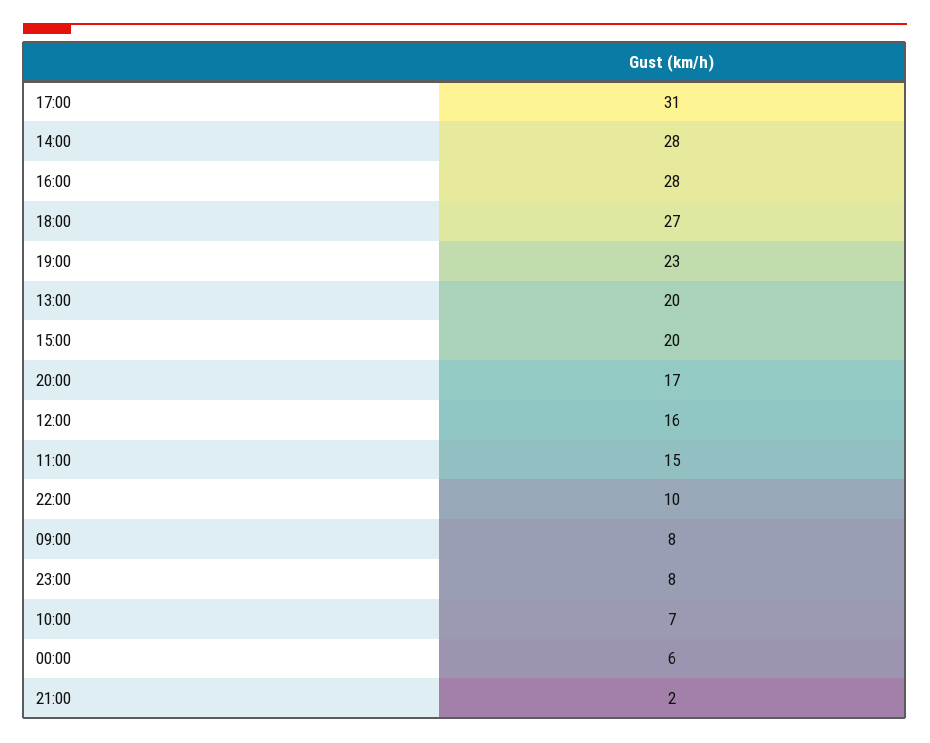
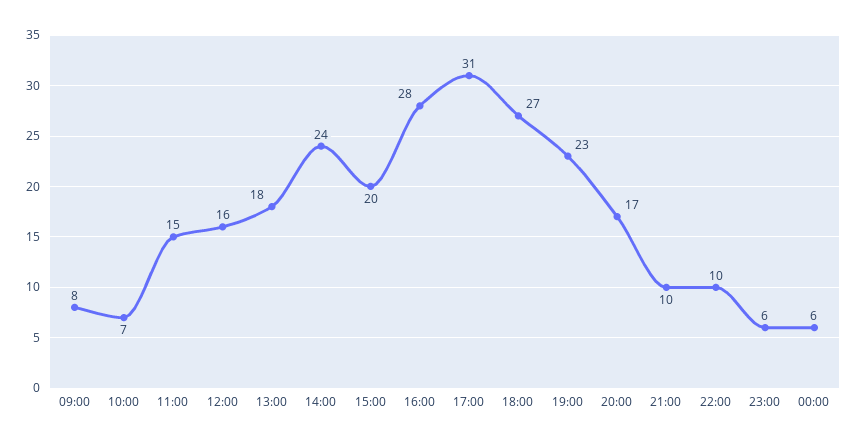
  {
    "17:00": 31,
-   "14:00": 28,
+   "14:00": 24,
    "16:00": 28,
    "18:00": 27,
    "19:00": 23,
-   "13:00": 20,
+   "13:00": 18,
    "15:00": 20,
    "20:00": 17,
    "12:00": 16,
    "11:00": 15,
    "22:00": 10,
    "09:00": 8,
-   "23:00": 8,
+   "23:00": 6,
    "10:00": 7,
    "00:00": 6,
-   "21:00": 2
+   "21:00": 10
  }

